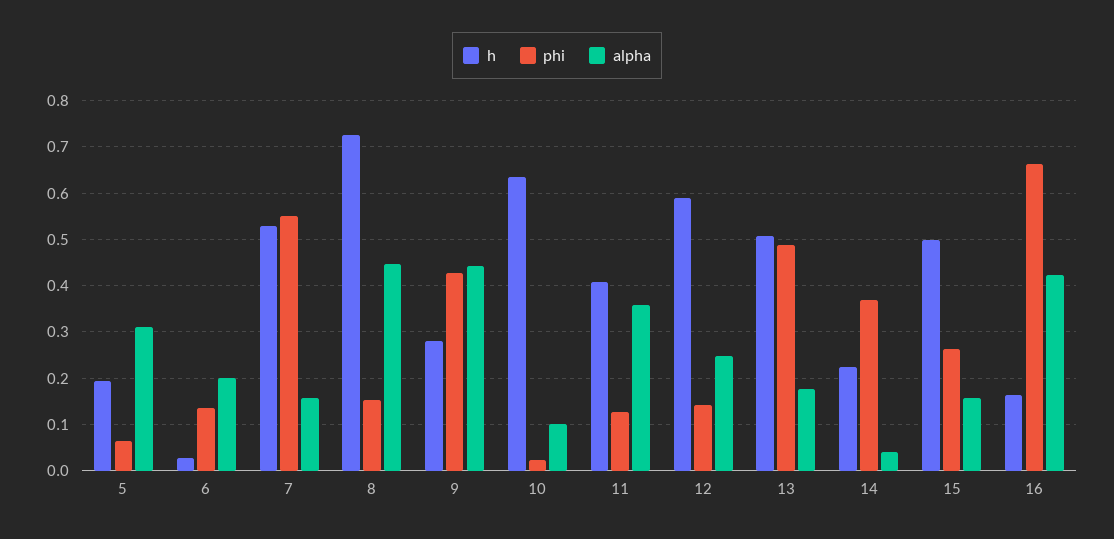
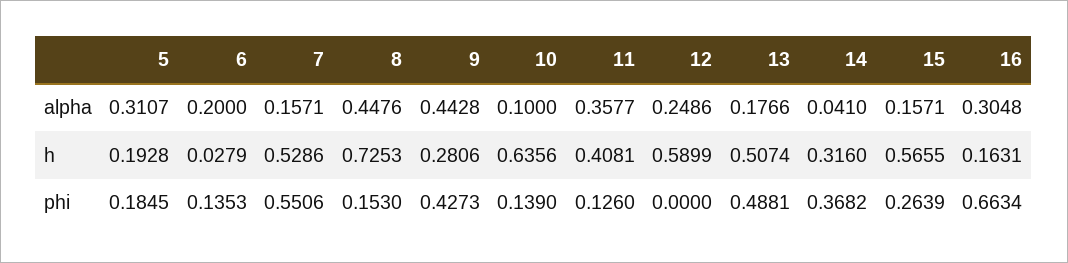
  {
    "h": {
      "5": 0.1928,
      "6": 0.0279,
      "7": 0.5286,
      "8": 0.7253,
      "9": 0.2806,
      "10": 0.6356,
      "11": 0.4081,
      "12": 0.5899,
      "13": 0.5074,
-     "14": 0.22,
+     "14": 0.316,
-     "15": 0.5,
+     "15": 0.5655,
      "16": 0.1631
    },
    "phi": {
-     "5": 0.06,
+     "5": 0.1845,
      "6": 0.1353,
      "7": 0.5506,
      "8": 0.153,
      "9": 0.4273,
-     "10": 0.02,
+     "10": 0.139,
      "11": 0.126,
-     "12": 0.14,
+     "12": 0,
      "13": 0.4881,
      "14": 0.3682,
      "15": 0.2639,
      "16": 0.6634
    },
    "alpha": {
      "5": 0.3107,
      "6": 0.2,
      "7": 0.1571,
      "8": 0.4476,
      "9": 0.4428,
      "10": 0.1,
      "11": 0.3577,
      "12": 0.2486,
      "13": 0.1766,
      "14": 0.041,
      "15": 0.1571,
-     "16": 0.42
+     "16": 0.3048
    }
  }

